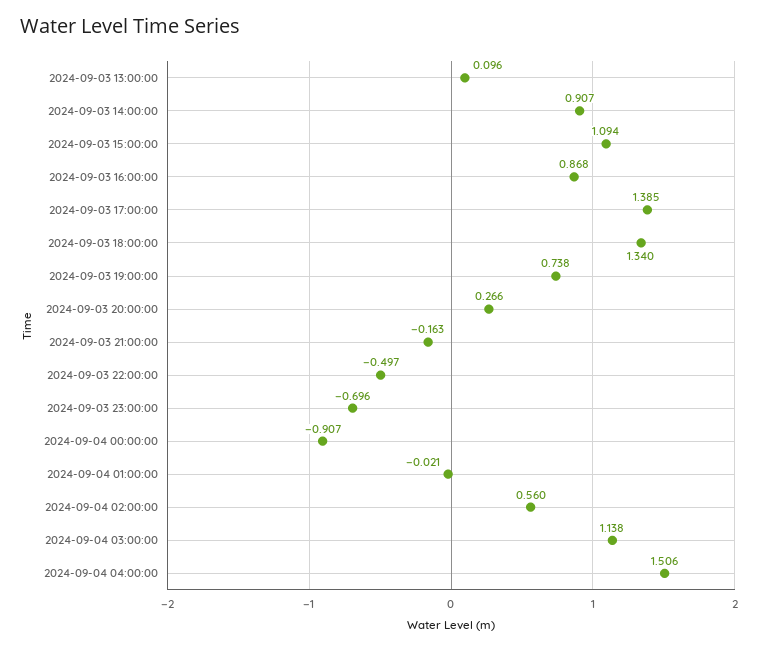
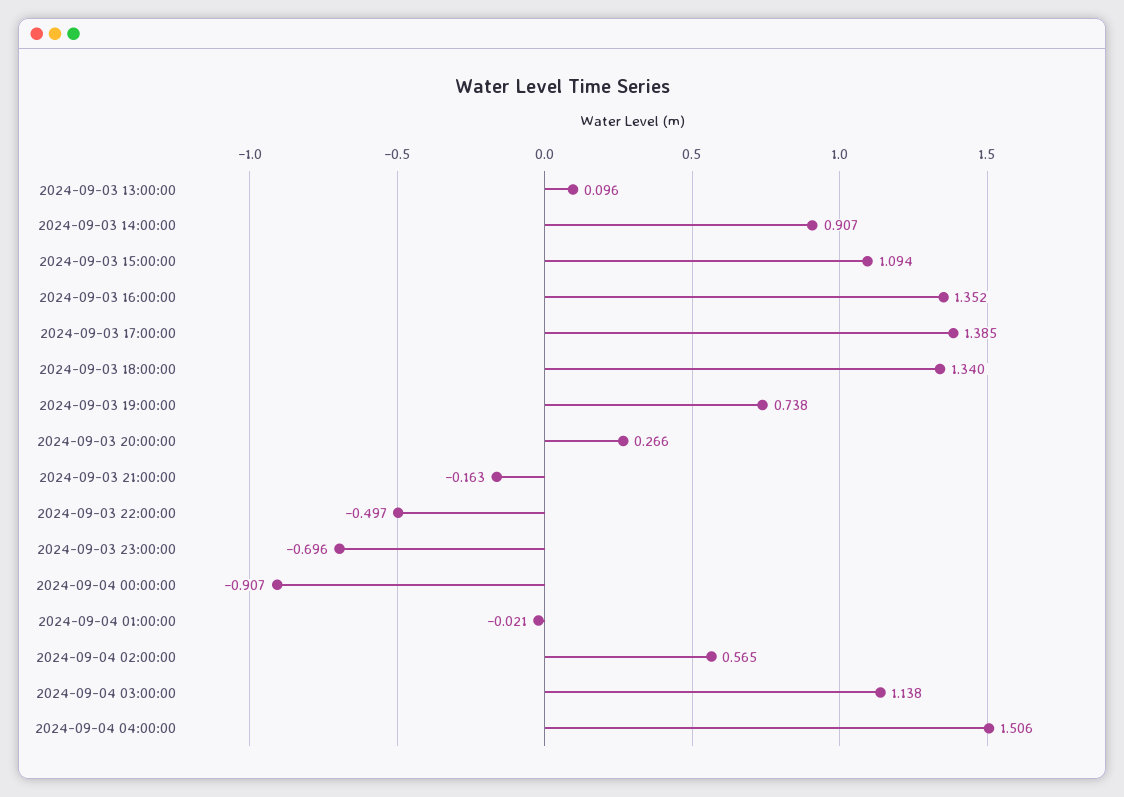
  {
    "2024-09-03 13:00:00": 0.096,
    "2024-09-03 14:00:00": 0.907,
    "2024-09-03 15:00:00": 1.094,
-   "2024-09-03 16:00:00": 0.868,
+   "2024-09-03 16:00:00": 1.352,
    "2024-09-03 17:00:00": 1.385,
    "2024-09-03 18:00:00": 1.34,
    "2024-09-03 19:00:00": 0.738,
    "2024-09-03 20:00:00": 0.266,
    "2024-09-03 21:00:00": -0.163,
    "2024-09-03 22:00:00": -0.497,
    "2024-09-03 23:00:00": -0.696,
    "2024-09-04 00:00:00": -0.907,
    "2024-09-04 01:00:00": -0.021,
-   "2024-09-04 02:00:00": 0.56,
+   "2024-09-04 02:00:00": 0.565,
    "2024-09-04 03:00:00": 1.138,
    "2024-09-04 04:00:00": 1.506
  }

